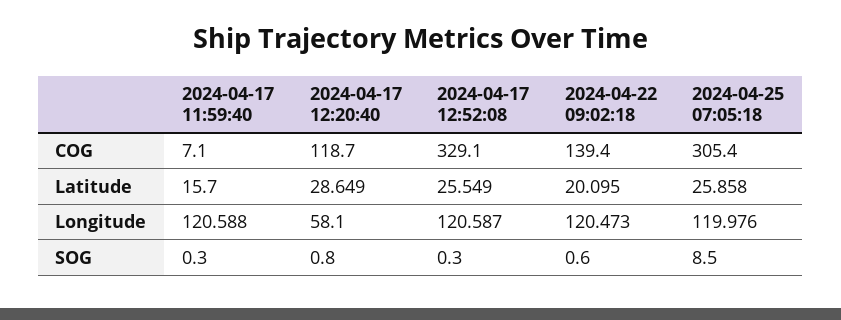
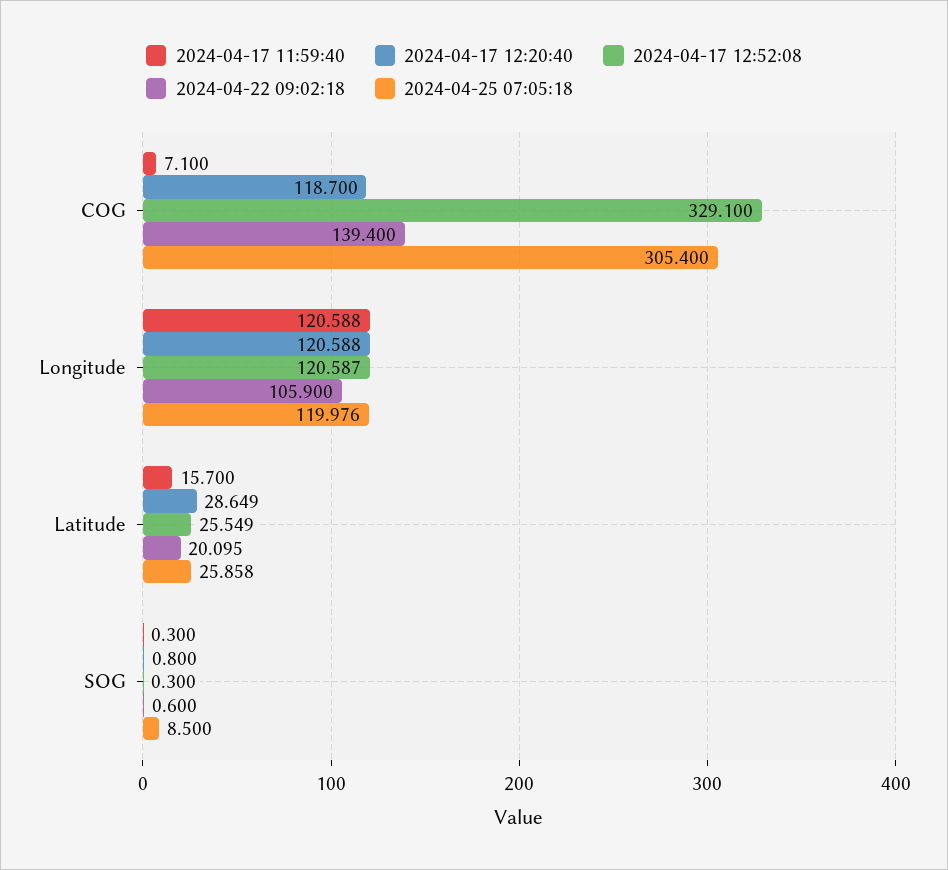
  {
    "2024-04-17 11:59:40": {
      "COG": 7.1,
      "Latitude": 15.7,
      "Longitude": 120.588,
      "SOG": 0.3
    },
    "2024-04-17 12:20:40": {
      "COG": 118.7,
      "Latitude": 28.649,
-     "Longitude": 58.1,
+     "Longitude": 120.588,
      "SOG": 0.8
    },
    "2024-04-17 12:52:08": {
      "COG": 329.1,
      "Latitude": 25.549,
      "Longitude": 120.587,
      "SOG": 0.3
    },
    "2024-04-22 09:02:18": {
      "COG": 139.4,
      "Latitude": 20.095,
-     "Longitude": 120.473,
+     "Longitude": 105.9,
      "SOG": 0.6
    },
    "2024-04-25 07:05:18": {
      "COG": 305.4,
      "Latitude": 25.858,
      "Longitude": 119.976,
      "SOG": 8.5
    }
  }

